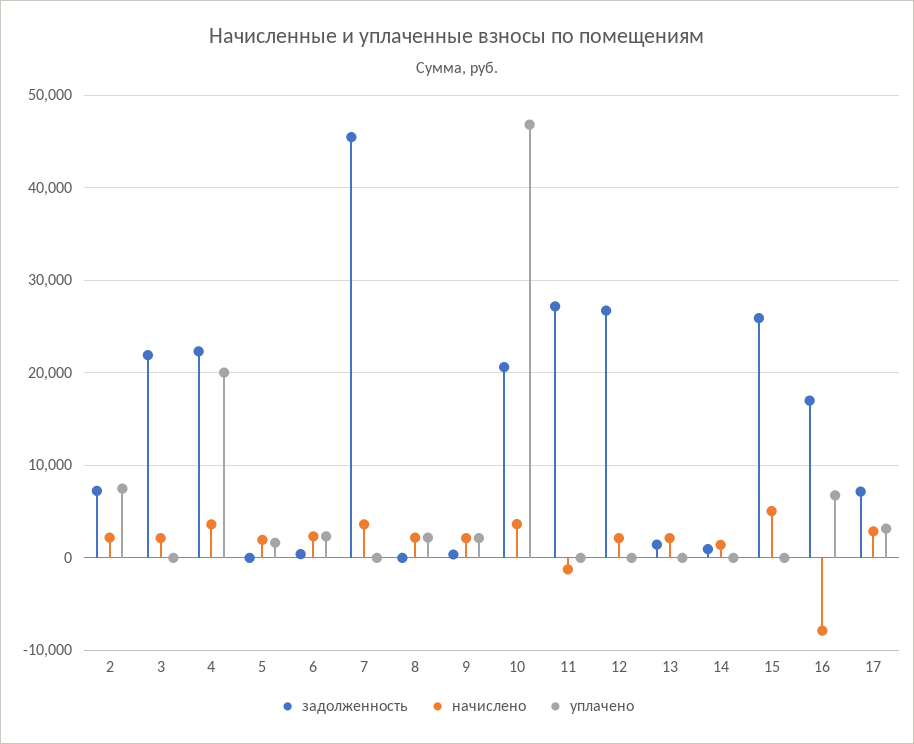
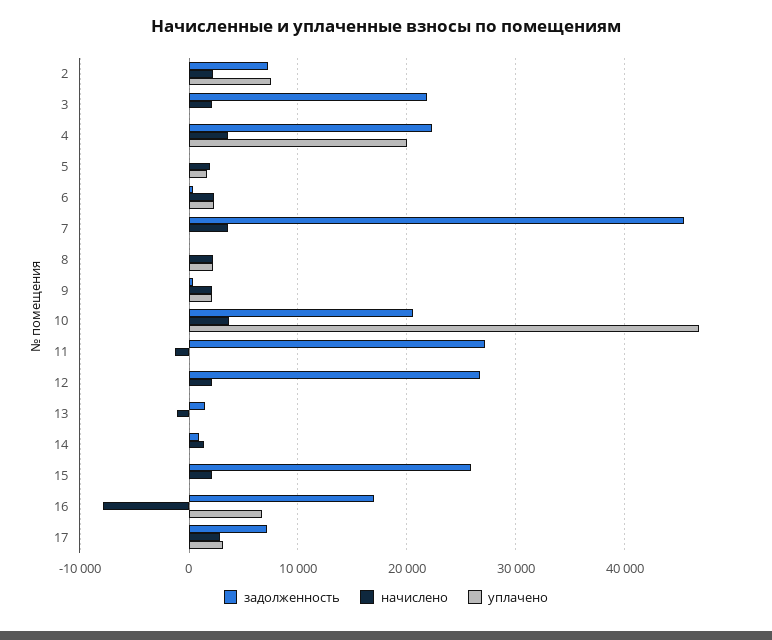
  {
    "задолженность": {
      "2": 7000,
      "3": 22000,
      "4": 22000,
      "5": 0,
      "6": 0,
      "7": 45000,
      "8": 0,
      "9": 0,
      "10": 21000,
      "11": 27000,
      "12": 27000,
      "13": 1000,
      "14": 1000,
      "15": 26000,
      "16": 17000,
      "17": 7000
    },
    "начислено": {
      "2": 2000,
      "3": 2000,
      "4": 4000,
      "5": 2000,
      "6": 2000,
      "7": 4000,
      "8": 2000,
      "9": 2000,
      "10": 4000,
      "11": -1000,
      "12": 2000,
-     "13": 2000,
+     "13": -1000,
      "14": 1000,
-     "15": 5000,
+     "15": 2000,
      "16": -8000,
      "17": 3000
    },
    "уплачено": {
      "2": 7000,
      "3": 0,
      "4": 20000,
      "5": 2000,
      "6": 2000,
      "7": 0,
      "8": 2000,
      "9": 2000,
      "10": 47000,
      "11": 0,
      "12": 0,
      "13": 0,
      "14": 0,
      "15": 0,
      "16": 7000,
      "17": 3000
    }
  }

